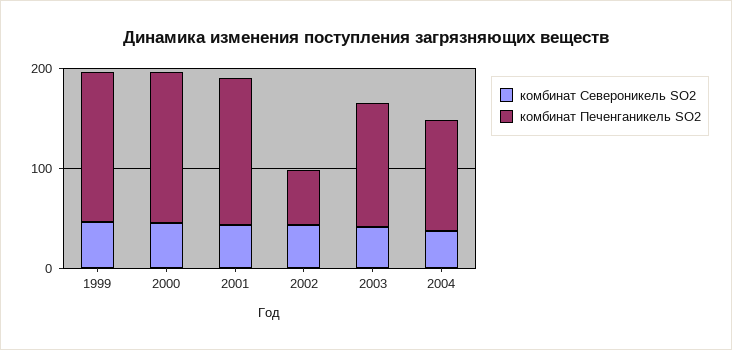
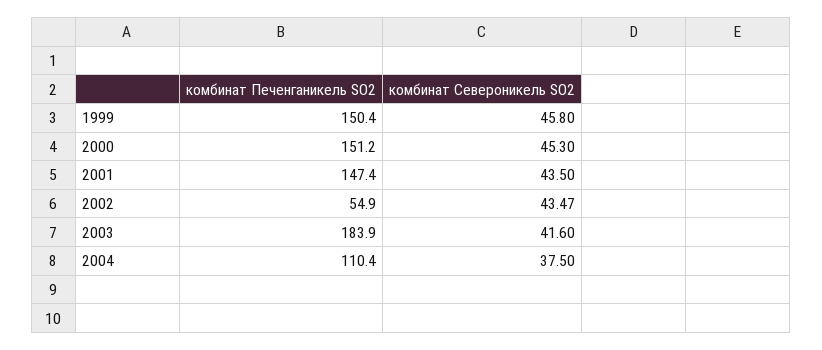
  {
    "комбинат Североникель SO2": {
      "1999": 45.8,
      "2000": 45.3,
      "2001": 43.5,
      "2002": 43.47,
      "2003": 41.6,
      "2004": 37.5
    },
    "комбинат Печенганикель SO2": {
      "1999": 150.4,
      "2000": 151.2,
      "2001": 147.4,
      "2002": 54.9,
-     "2003": 120,
+     "2003": 183.9,
      "2004": 110.4
    }
  }

